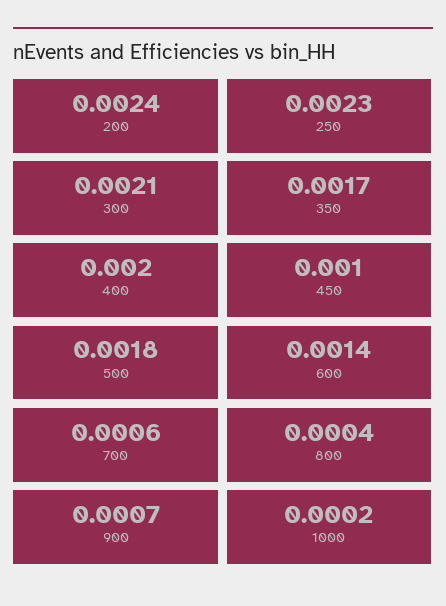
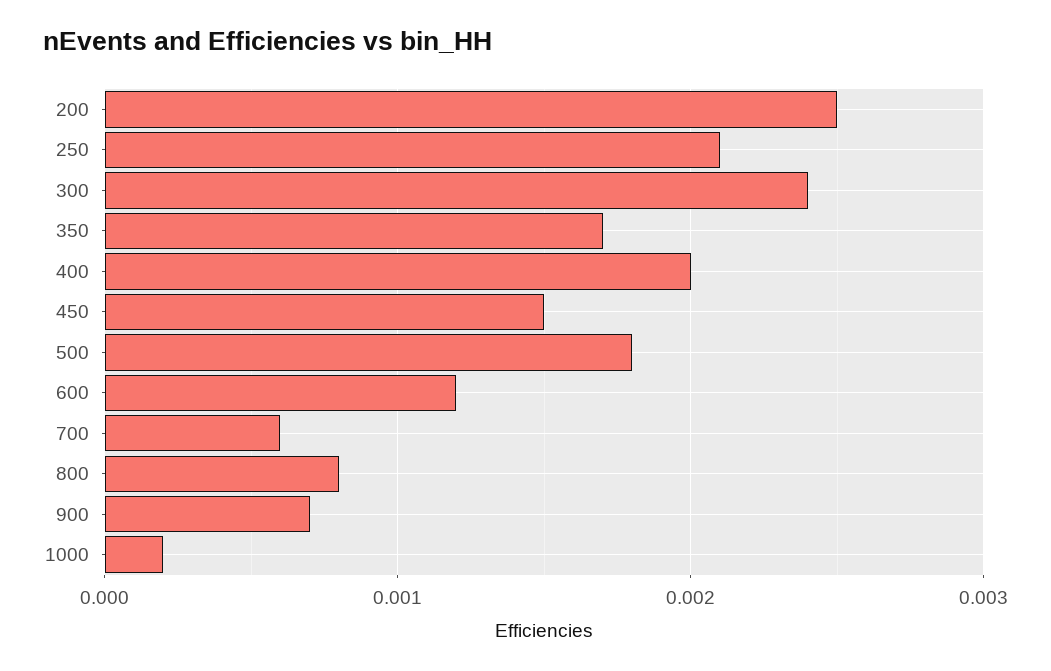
  {
-   "200": 0.0024,
+   "200": 0.0025,
-   "250": 0.0023,
+   "250": 0.0021,
-   "300": 0.0021,
+   "300": 0.0024,
    "350": 0.0017,
    "400": 0.002,
-   "450": 0.001,
+   "450": 0.0015,
    "500": 0.0018,
-   "600": 0.0014,
+   "600": 0.0012,
    "700": 0.0006,
-   "800": 0.0004,
+   "800": 0.0008,
    "900": 0.0007,
    "1000": 0.0002
  }

